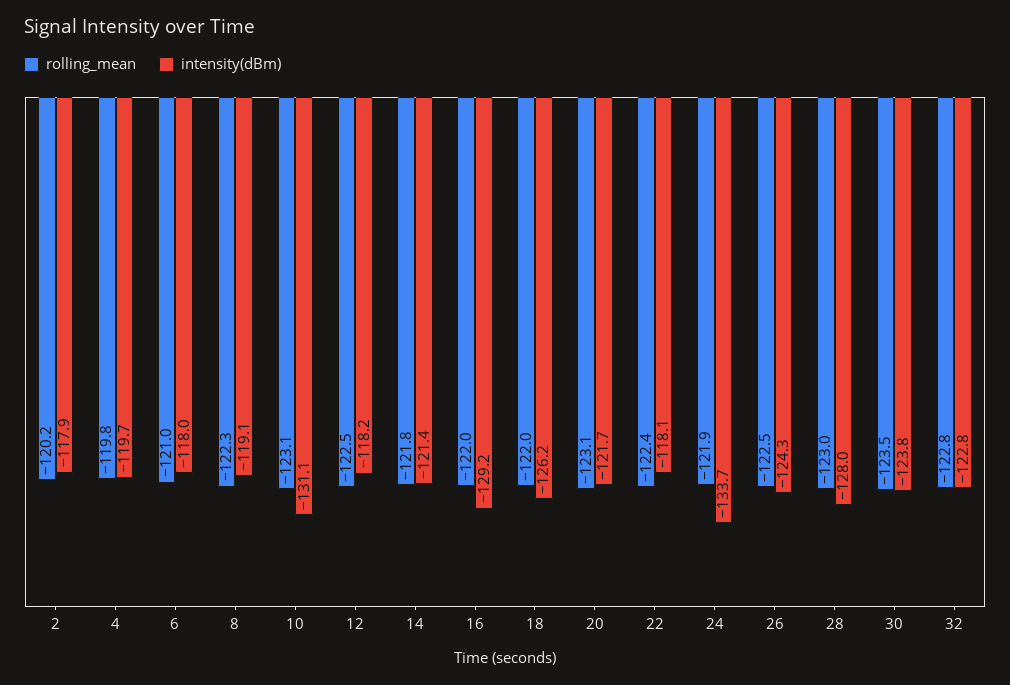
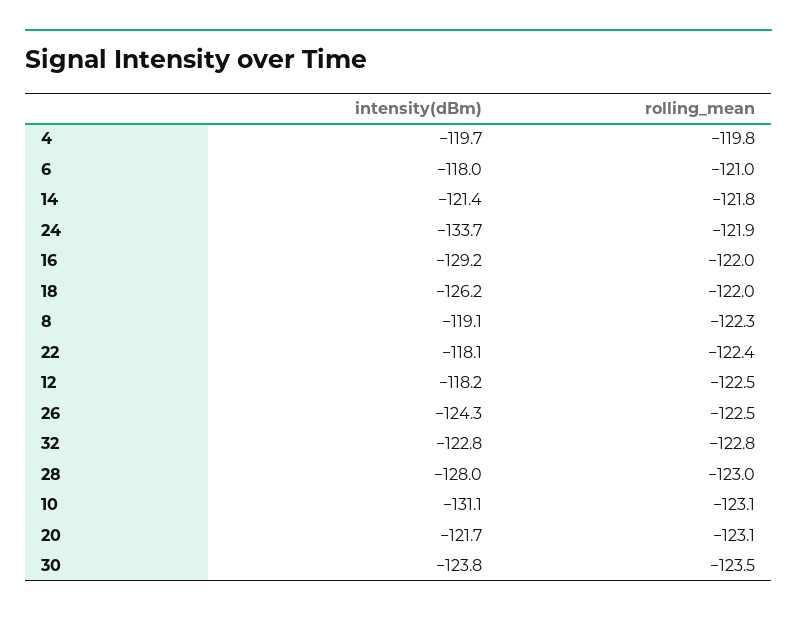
  {
    "rolling_mean": {
-     "2": -120.2,
      "4": -119.8,
      "6": -121,
      "8": -122.3,
      "10": -123.1,
      "12": -122.5,
      "14": -121.8,
      "16": -122,
      "18": -122,
      "20": -123.1,
      "22": -122.4,
      "24": -121.9,
      "26": -122.5,
      "28": -123,
      "30": -123.5,
      "32": -122.8
    },
    "intensity(dBm)": {
-     "2": -117.9,
      "4": -119.7,
      "6": -118,
      "8": -119.1,
      "10": -131.1,
      "12": -118.2,
      "14": -121.4,
      "16": -129.2,
      "18": -126.2,
      "20": -121.7,
      "22": -118.1,
      "24": -133.7,
      "26": -124.3,
      "28": -128,
      "30": -123.8,
      "32": -122.8
    }
  }

